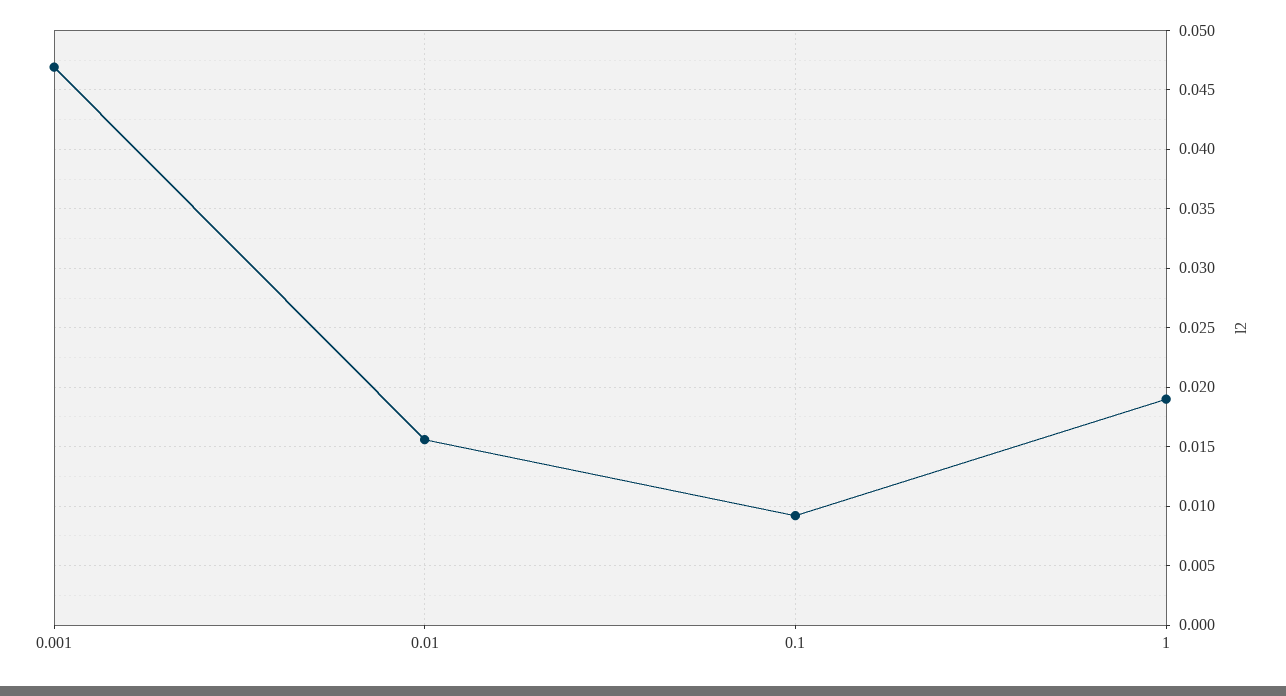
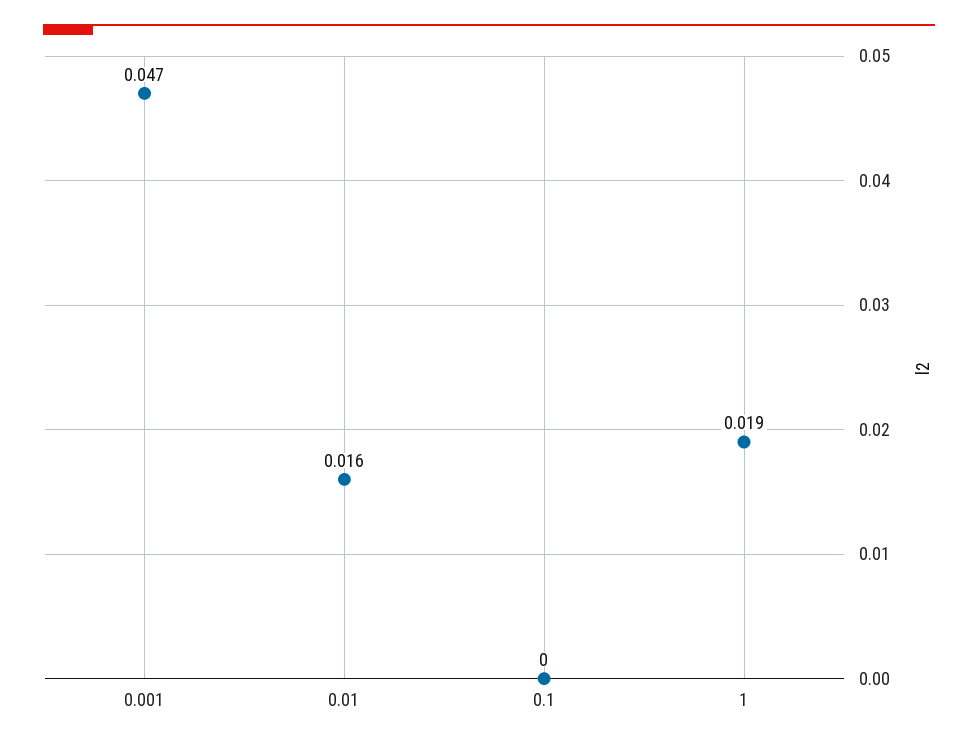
  {
    "0.001": 0.047,
    "0.01": 0.016,
-   "0.1": 0.009,
+   "0.1": 0,
    "1": 0.019
  }

